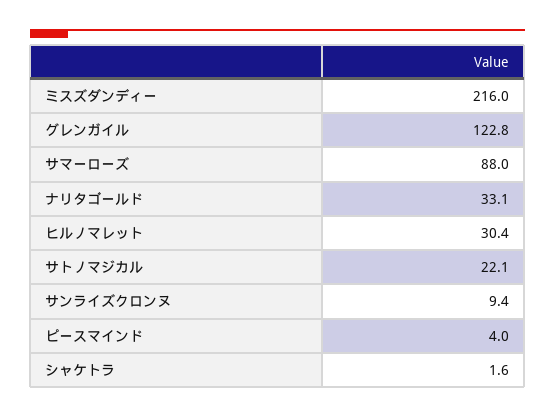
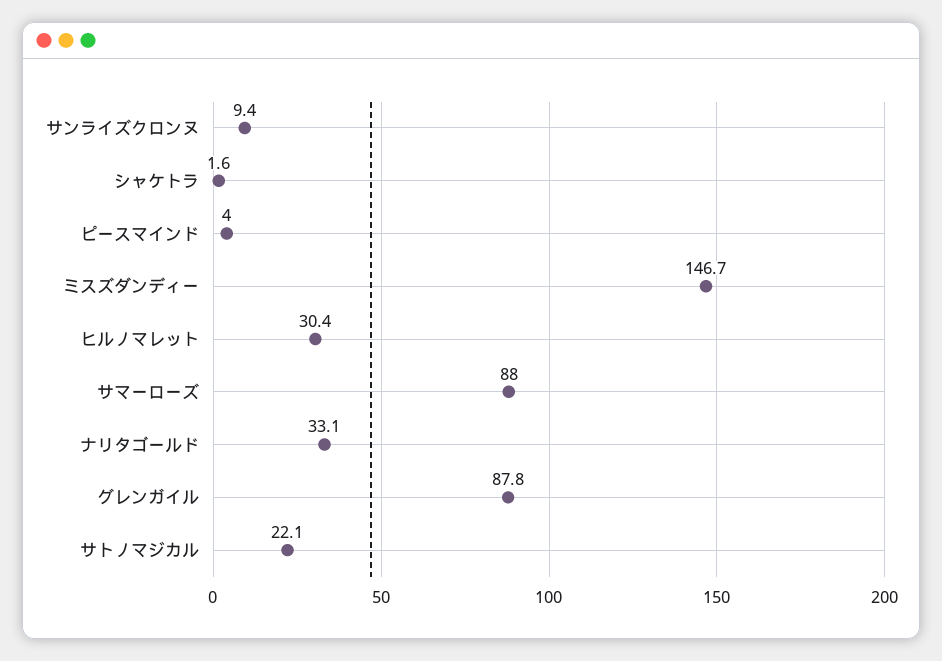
  {
-   "ミスズダンディー": 216,
+   "ミスズダンディー": 146.7,
-   "グレンガイル": 122.8,
+   "グレンガイル": 87.8,
    "サマーローズ": 88,
    "ナリタゴールド": 33.1,
    "ヒルノマレット": 30.4,
    "サトノマジカル": 22.1,
    "サンライズクロンヌ": 9.4,
    "ピースマインド": 4,
    "シャケトラ": 1.6
  }

